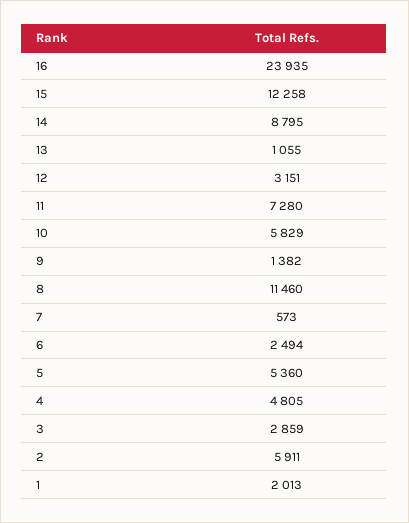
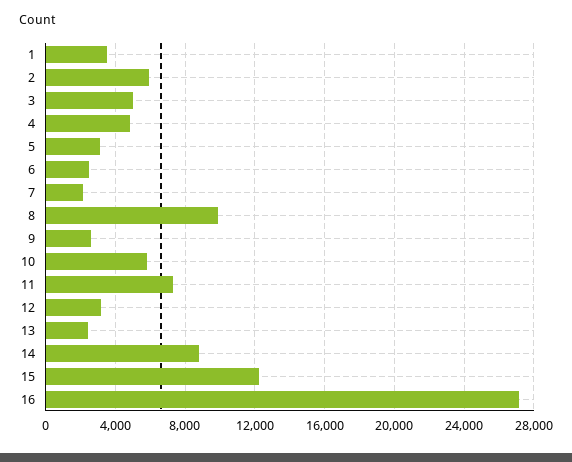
  {
-   "16": 23935,
+   "16": 27000,
    "15": 12258,
    "14": 8795,
-   "13": 1055,
+   "13": 2500,
    "12": 3151,
    "11": 7280,
    "10": 5829,
-   "9": 1382,
+   "9": 2500,
-   "8": 11460,
+   "8": 10000,
-   "7": 573,
+   "7": 2000,
    "6": 2494,
-   "5": 5360,
+   "5": 3000,
    "4": 4805,
-   "3": 2859,
+   "3": 5000,
    "2": 5911,
-   "1": 2013
+   "1": 3500
  }

